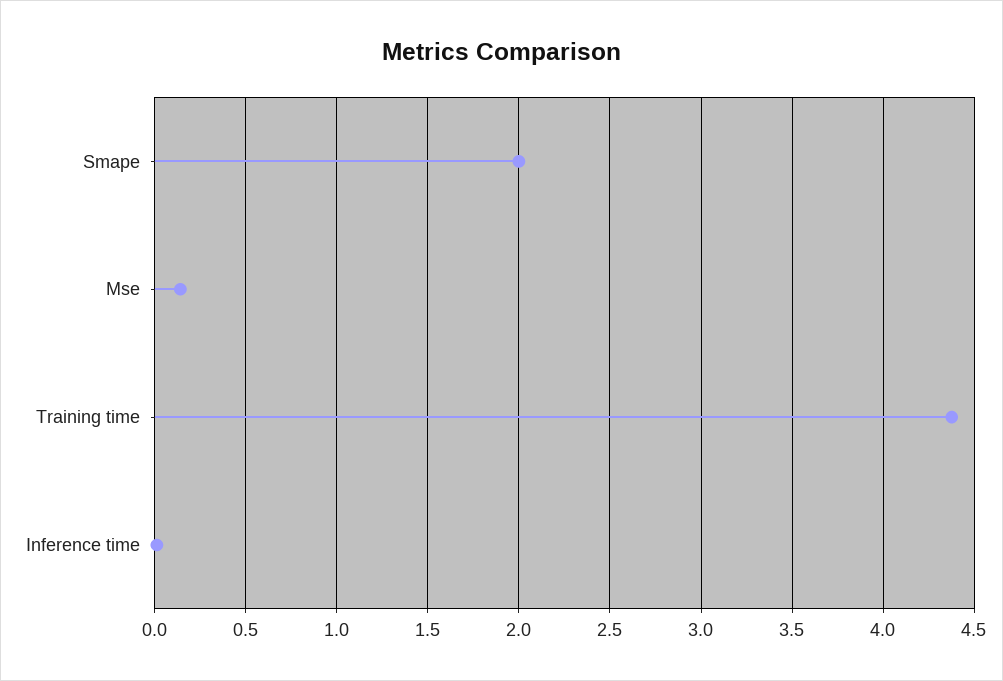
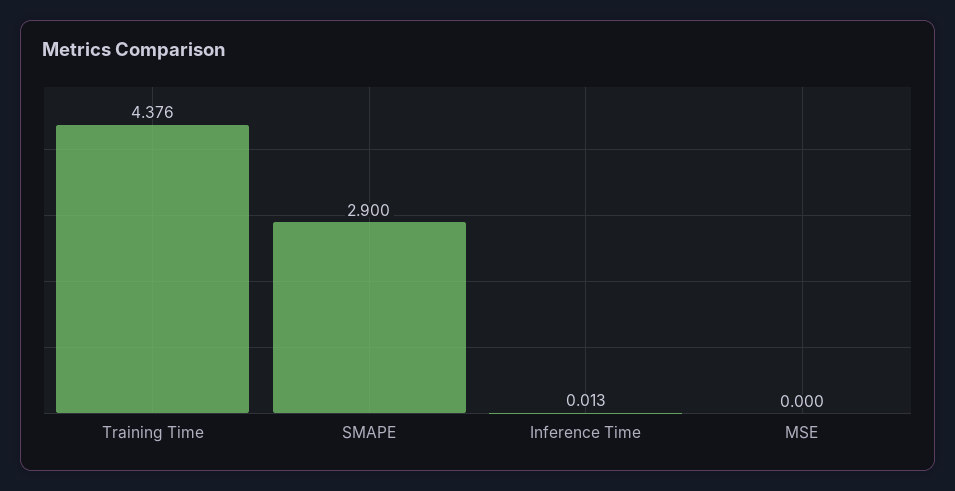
  {
-   "Smape": 2,
+   "Smape": 2.9,
-   "Mse": 0.15,
+   "Mse": 0,
    "Training time": 4.376,
    "Inference time": 0.013
  }

